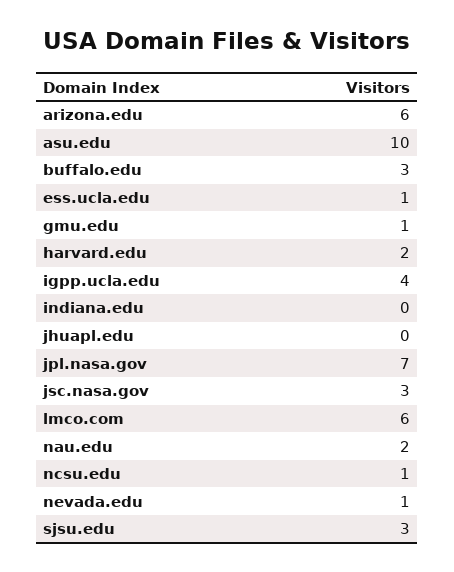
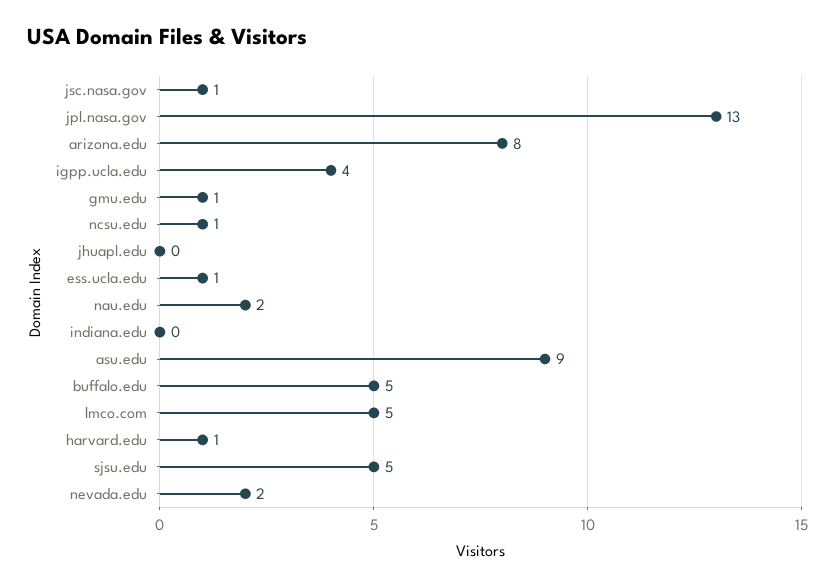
  {
-   "arizona.edu": 6,
+   "arizona.edu": 8,
-   "asu.edu": 10,
+   "asu.edu": 9,
-   "buffalo.edu": 3,
+   "buffalo.edu": 5,
    "ess.ucla.edu": 1,
    "gmu.edu": 1,
-   "harvard.edu": 2,
+   "harvard.edu": 1,
    "igpp.ucla.edu": 4,
    "indiana.edu": 0,
    "jhuapl.edu": 0,
-   "jpl.nasa.gov": 7,
+   "jpl.nasa.gov": 13,
-   "jsc.nasa.gov": 3,
+   "jsc.nasa.gov": 1,
-   "lmco.com": 6,
+   "lmco.com": 5,
    "nau.edu": 2,
    "ncsu.edu": 1,
-   "nevada.edu": 1,
+   "nevada.edu": 2,
-   "sjsu.edu": 3
+   "sjsu.edu": 5
  }

